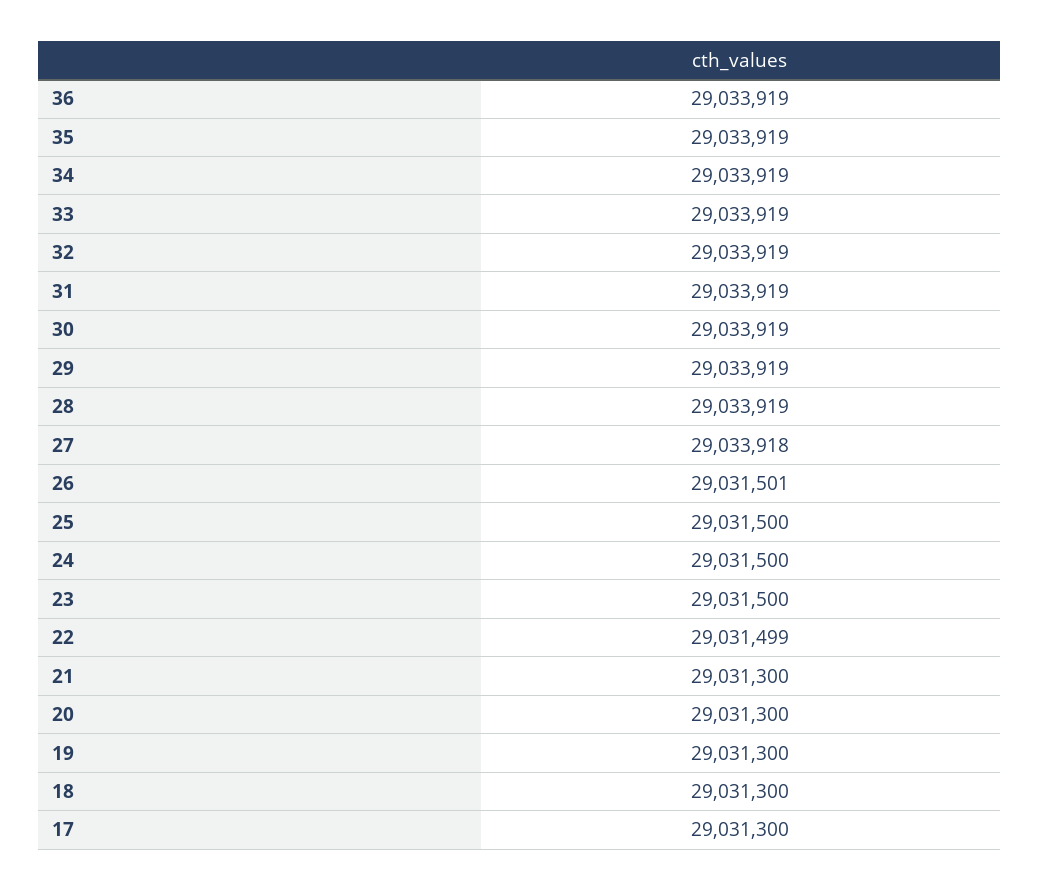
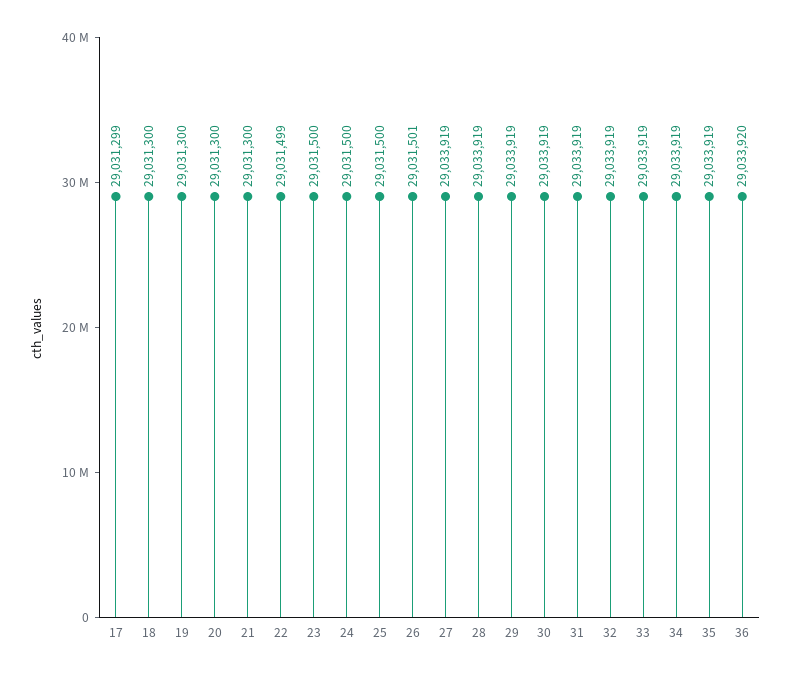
  {
-   "36": 29033919,
+   "36": 29033920,
    "35": 29033919,
    "34": 29033919,
    "33": 29033919,
    "32": 29033919,
    "31": 29033919,
    "30": 29033919,
    "29": 29033919,
    "28": 29033919,
-   "27": 29033918,
+   "27": 29033919,
    "26": 29031501,
    "25": 29031500,
    "24": 29031500,
    "23": 29031500,
    "22": 29031499,
    "21": 29031300,
    "20": 29031300,
    "19": 29031300,
    "18": 29031300,
-   "17": 29031300
+   "17": 29031299
  }

